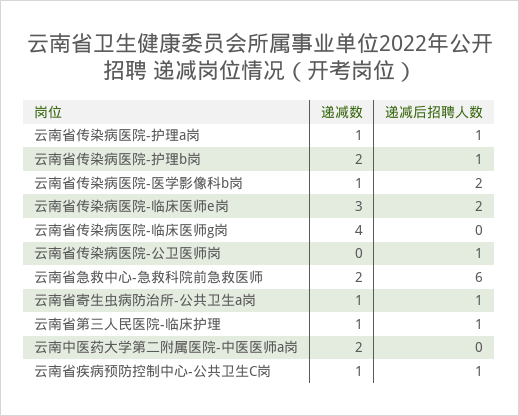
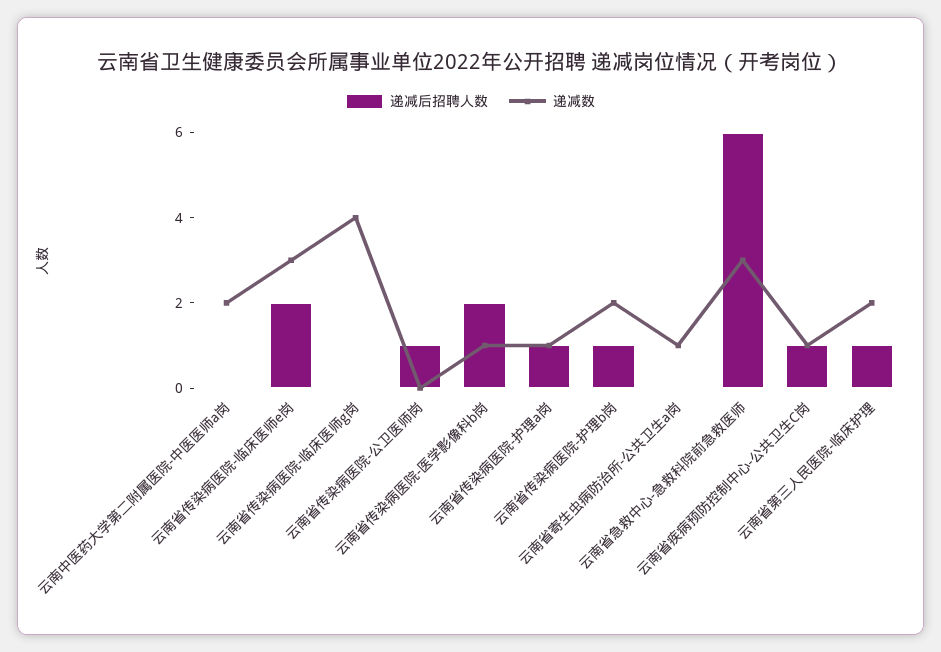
  {
    "递减数": {
      "云南省传染病医院-护理a岗": 1,
      "云南省传染病医院-护理b岗": 2,
      "云南省传染病医院-医学影像科b岗": 1,
      "云南省传染病医院-临床医师e岗": 3,
      "云南省传染病医院-临床医师g岗": 4,
      "云南省传染病医院-公卫医师岗": 0,
-     "云南省急救中心-急救科院前急救医师": 2,
+     "云南省急救中心-急救科院前急救医师": 3,
      "云南省寄生虫病防治所-公共卫生a岗": 1,
-     "云南省第三人民医院-临床护理": 1,
+     "云南省第三人民医院-临床护理": 2,
      "云南中医药大学第二附属医院-中医医师a岗": 2,
      "云南省疾病预防控制中心-公共卫生C岗": 1
    },
    "递减后招聘人数": {
      "云南省传染病医院-护理a岗": 1,
      "云南省传染病医院-护理b岗": 1,
      "云南省传染病医院-医学影像科b岗": 2,
      "云南省传染病医院-临床医师e岗": 2,
      "云南省传染病医院-临床医师g岗": 0,
      "云南省传染病医院-公卫医师岗": 1,
      "云南省急救中心-急救科院前急救医师": 6,
-     "云南省寄生虫病防治所-公共卫生a岗": 1,
+     "云南省寄生虫病防治所-公共卫生a岗": 0,
      "云南省第三人民医院-临床护理": 1,
      "云南中医药大学第二附属医院-中医医师a岗": 0,
      "云南省疾病预防控制中心-公共卫生C岗": 1
    }
  }

